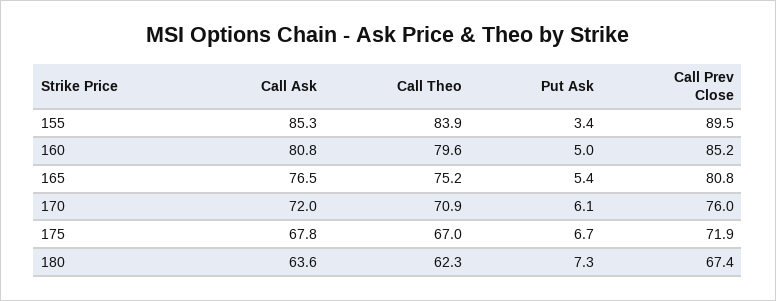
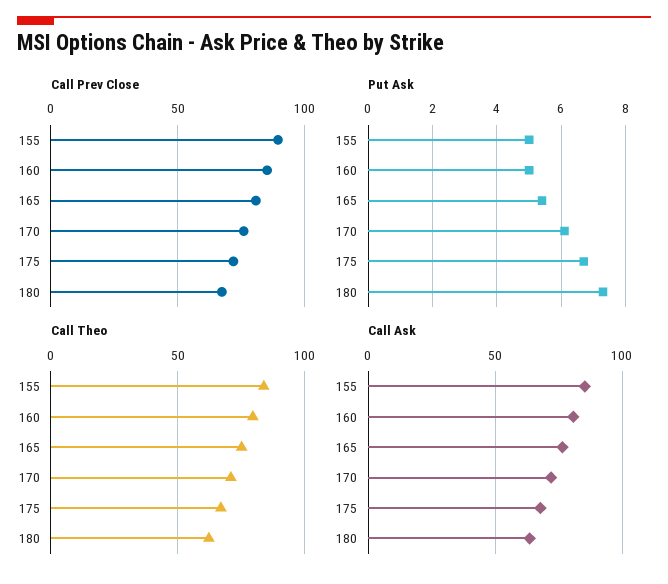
  {
    "Call Ask": {
      "155": 85.3,
      "160": 80.8,
      "165": 76.5,
      "170": 72,
      "175": 67.8,
      "180": 63.6
    },
    "Call Theo": {
      "155": 83.9,
      "160": 79.6,
      "165": 75.2,
      "170": 70.9,
      "175": 67,
      "180": 62.3
    },
    "Put Ask": {
-     "155": 3.4,
+     "155": 5,
      "160": 5,
      "165": 5.4,
      "170": 6.1,
      "175": 6.7,
      "180": 7.3
    },
    "Call Prev Close": {
      "155": 89.5,
      "160": 85.2,
      "165": 80.8,
      "170": 76,
      "175": 71.9,
      "180": 67.4
    }
  }

